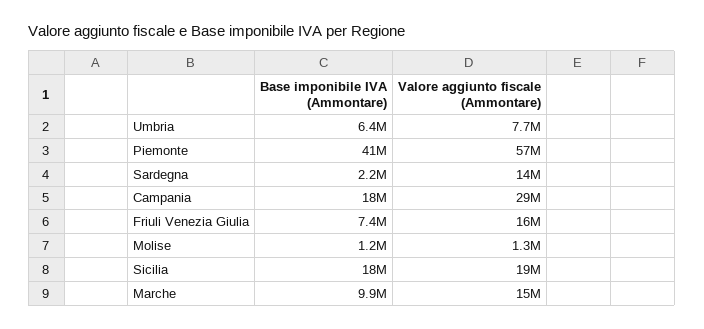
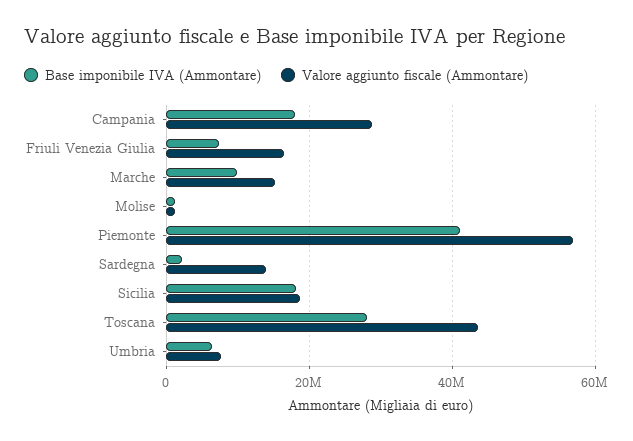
  {
    "Base imponibile IVA (Ammontare)": {
      "Umbria": 6400000,
      "Piemonte": 41000000,
      "Sardegna": 2200000,
      "Campania": 18000000,
      "Friuli Venezia Giulia": 7400000,
      "Molise": 1200000,
      "Sicilia": 18000000,
-     "Marche": 9900000
+     "Marche": 9900000,
+     "Toscana": 28000000
    },
    "Valore aggiunto fiscale (Ammontare)": {
      "Umbria": 7700000,
      "Piemonte": 57000000,
      "Sardegna": 14000000,
      "Campania": 29000000,
      "Friuli Venezia Giulia": 16000000,
      "Molise": 1300000,
      "Sicilia": 19000000,
-     "Marche": 15000000
+     "Marche": 15000000,
+     "Toscana": 44000000
    }
  }

